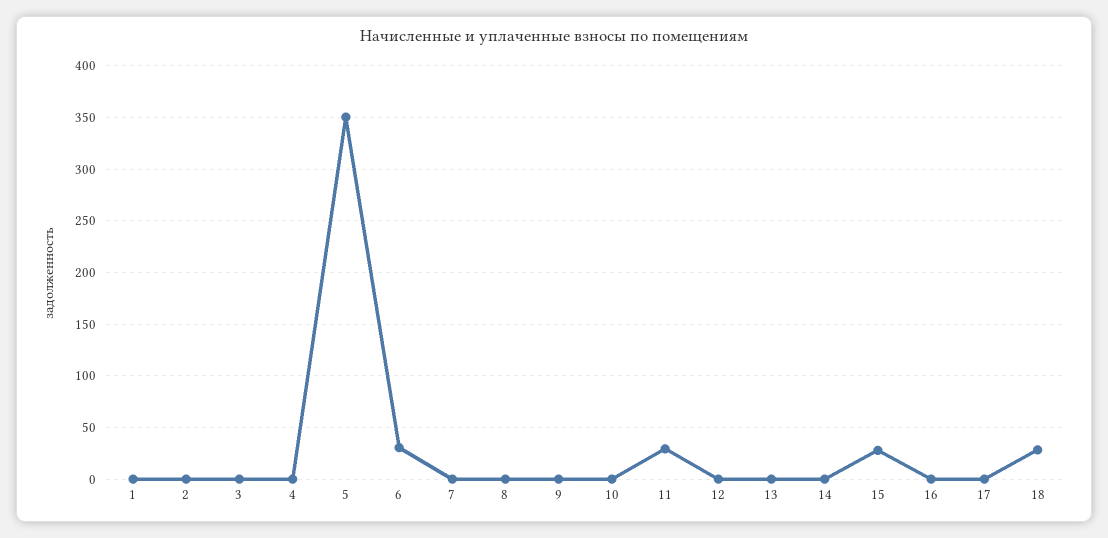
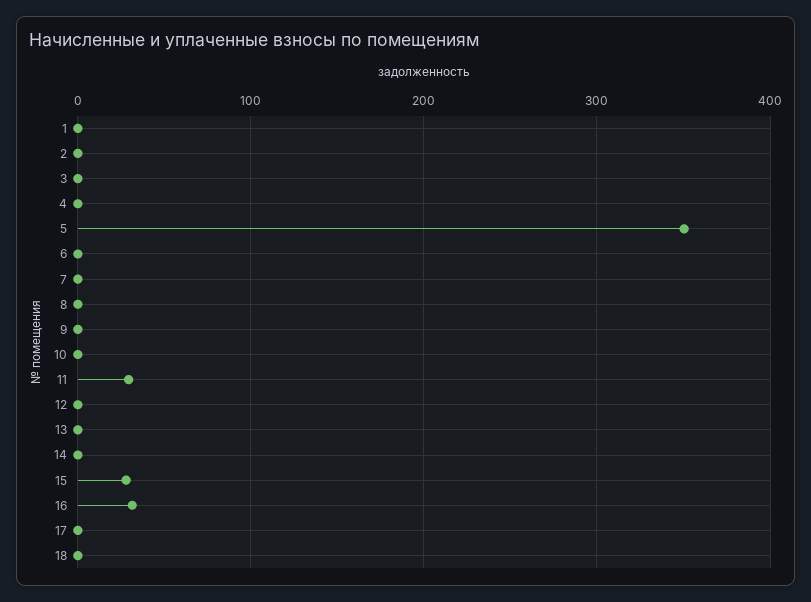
  {
    "1": 0,
    "2": 0,
    "3": 0,
    "4": 0,
    "5": 350,
-   "6": 30,
+   "6": 0,
    "7": 0,
    "8": 0,
    "9": 0,
    "10": 0,
    "11": 30,
    "12": 0,
    "13": 0,
    "14": 0,
    "15": 30,
-   "16": 0,
+   "16": 30,
    "17": 0,
-   "18": 30
+   "18": 0
  }

